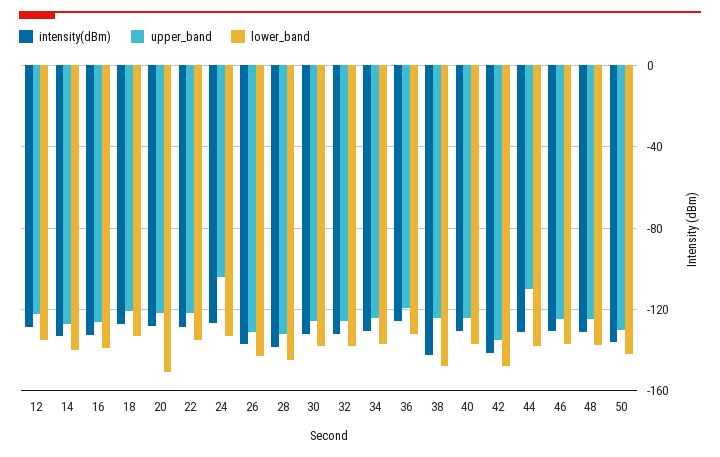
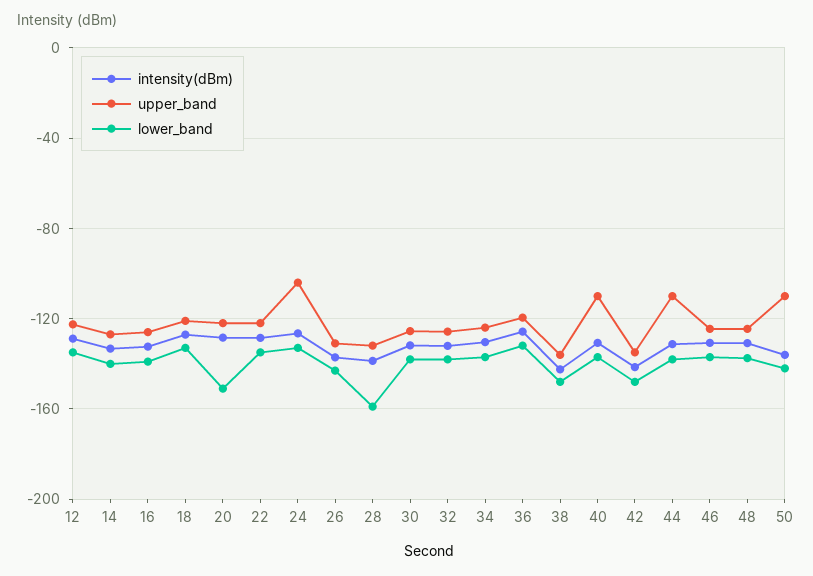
  {
    "intensity(dBm)": {
      "12": -130,
      "14": -135,
      "16": -130,
      "18": -125,
      "20": -130,
      "22": -130,
      "24": -125,
      "26": -135,
      "28": -140,
      "30": -130,
      "32": -130,
      "34": -130,
      "36": -125,
      "38": -145,
      "40": -130,
      "42": -140,
      "44": -130,
      "46": -130,
      "48": -130,
      "50": -135
    },
    "upper_band": {
      "12": -125,
      "14": -125,
      "16": -125,
      "18": -120,
      "20": -120,
      "22": -120,
      "24": -105,
      "26": -130,
      "28": -130,
      "30": -125,
      "32": -125,
      "34": -125,
      "36": -120,
-     "38": -125,
+     "38": -135,
-     "40": -125,
+     "40": -110,
      "42": -135,
      "44": -110,
      "46": -125,
      "48": -125,
-     "50": -130
+     "50": -110
    },
    "lower_band": {
      "12": -135,
      "14": -140,
      "16": -140,
      "18": -135,
      "20": -150,
      "22": -135,
      "24": -135,
      "26": -145,
-     "28": -145,
+     "28": -160,
      "30": -140,
      "32": -140,
      "34": -135,
      "36": -130,
      "38": -150,
      "40": -135,
      "42": -150,
      "44": -140,
      "46": -135,
      "48": -140,
      "50": -140
    }
  }

